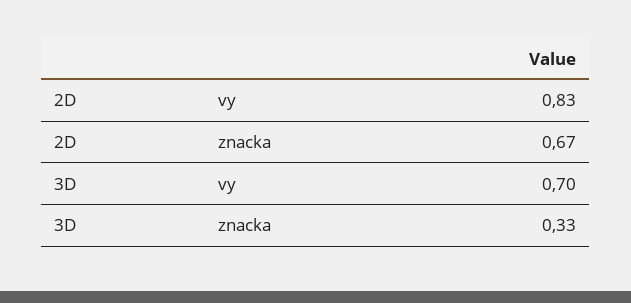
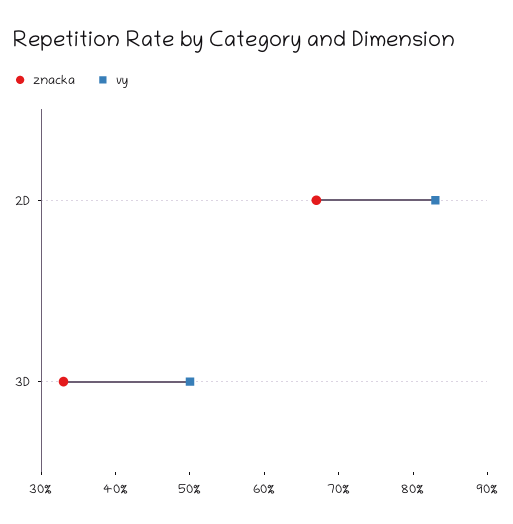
  {
    "vy": {
      "2D": 0.83,
-     "3D": 0.7
+     "3D": 0.5
    },
    "znacka": {
      "2D": 0.67,
      "3D": 0.33
    }
  }

